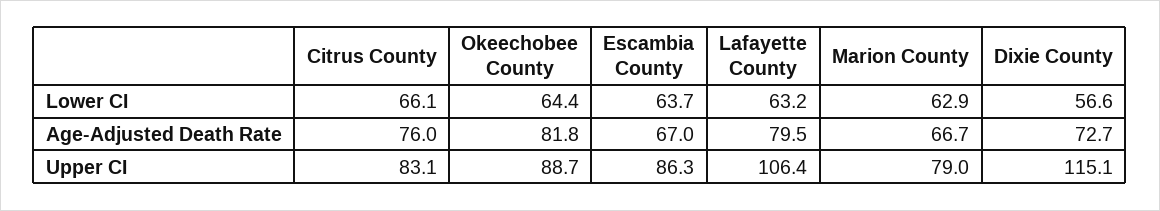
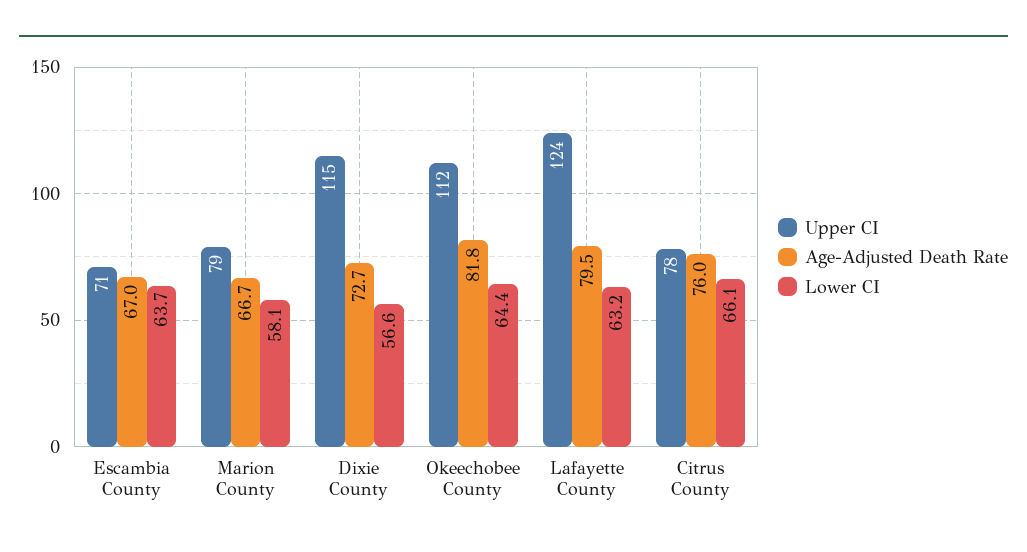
  {
    "Lower CI": {
      "Citrus County": 66.1,
      "Okeechobee County": 64.4,
      "Escambia County": 63.7,
      "Lafayette County": 63.2,
-     "Marion County": 62.9,
+     "Marion County": 58.1,
      "Dixie County": 56.6
    },
    "Age-Adjusted Death Rate": {
      "Citrus County": 76,
      "Okeechobee County": 81.8,
      "Escambia County": 67,
      "Lafayette County": 79.5,
      "Marion County": 66.7,
      "Dixie County": 72.7
    },
    "Upper CI": {
-     "Citrus County": 83.1,
+     "Citrus County": 78,
-     "Okeechobee County": 88.7,
+     "Okeechobee County": 112,
-     "Escambia County": 86.3,
+     "Escambia County": 71,
-     "Lafayette County": 106.4,
+     "Lafayette County": 124,
      "Marion County": 79,
      "Dixie County": 115.1
    }
  }

